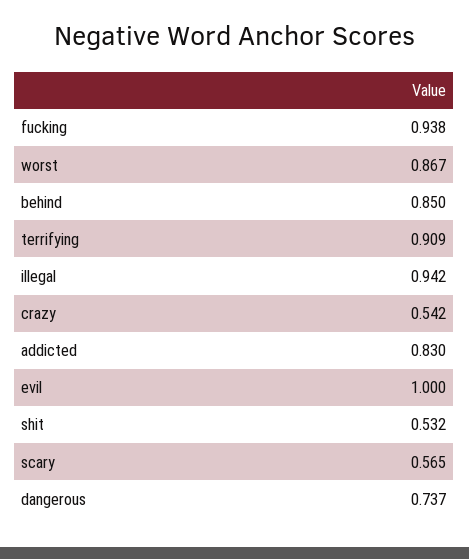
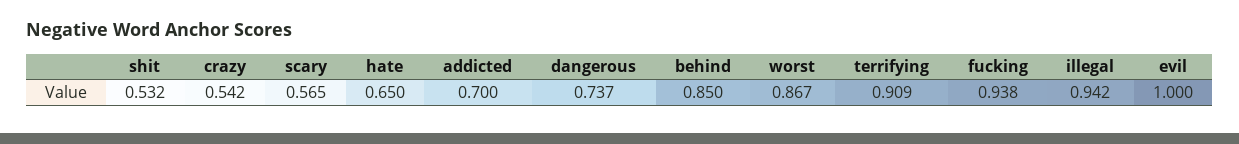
  {
    "fucking": 0.938,
    "worst": 0.867,
    "behind": 0.85,
    "terrifying": 0.909,
    "illegal": 0.942,
    "crazy": 0.542,
-   "addicted": 0.83,
+   "addicted": 0.7,
    "evil": 1,
    "shit": 0.532,
    "scary": 0.565,
-   "dangerous": 0.737
+   "dangerous": 0.737,
+   "hate": 0.65
  }

